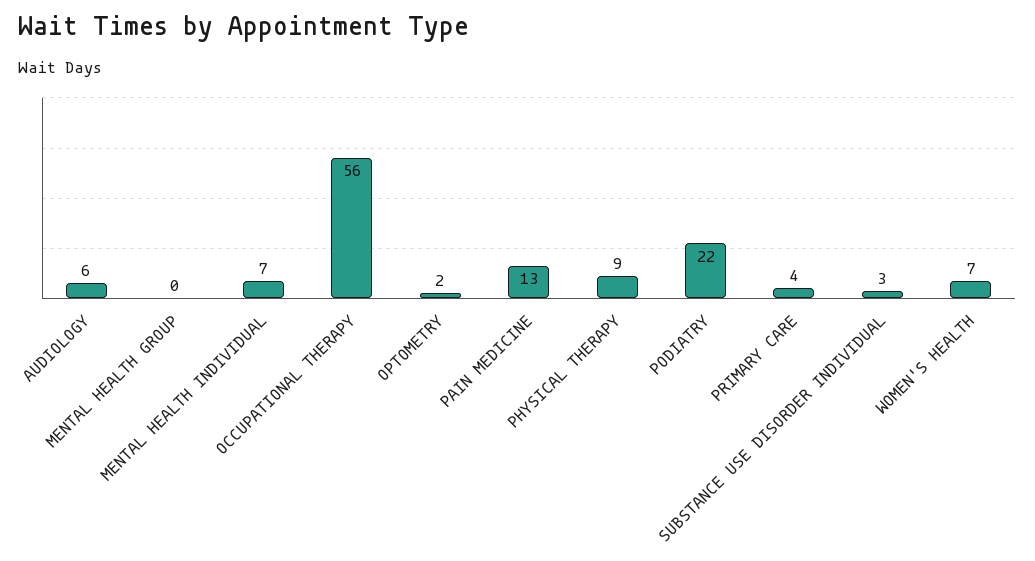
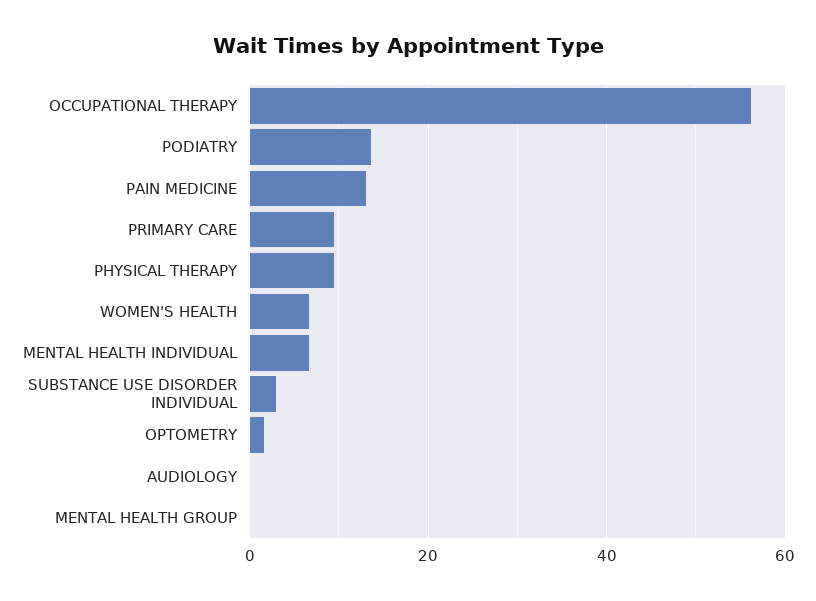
  {
-   "AUDIOLOGY": 6,
+   "AUDIOLOGY": 0,
    "MENTAL HEALTH GROUP": 0,
    "MENTAL HEALTH INDIVIDUAL": 7,
    "OCCUPATIONAL THERAPY": 56,
    "OPTOMETRY": 2,
    "PAIN MEDICINE": 13,
    "PHYSICAL THERAPY": 9,
-   "PODIATRY": 22,
+   "PODIATRY": 14,
-   "PRIMARY CARE": 4,
+   "PRIMARY CARE": 10,
    "SUBSTANCE USE DISORDER INDIVIDUAL": 3,
    "WOMEN'S HEALTH": 7
  }

